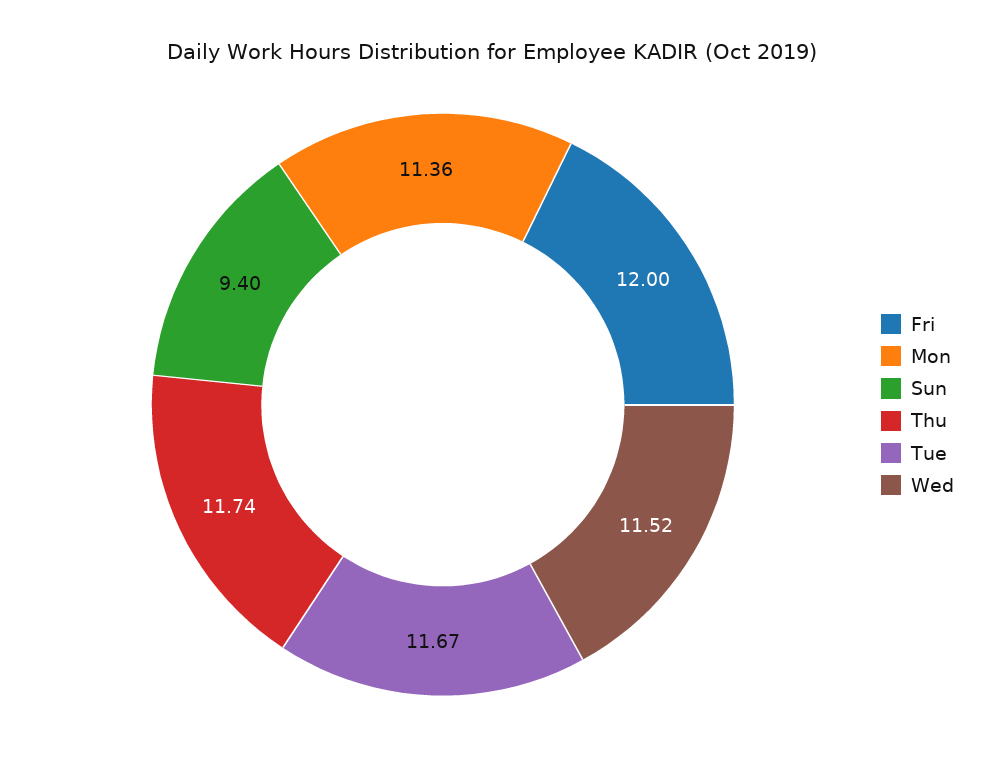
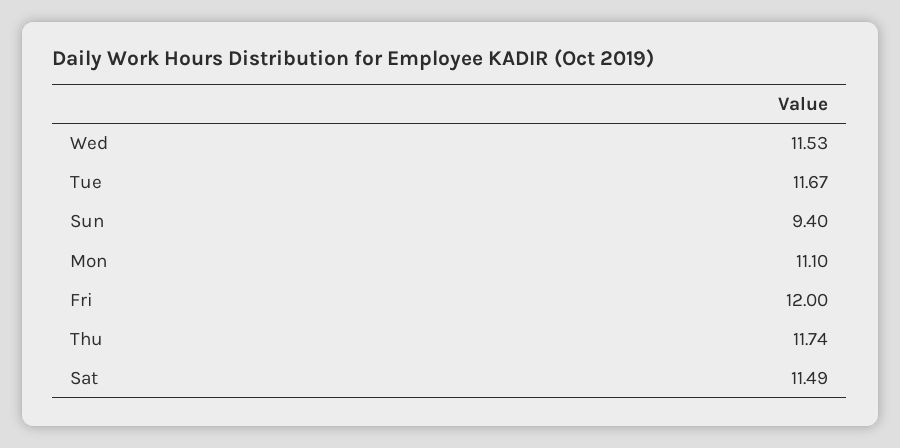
  {
    "Fri": 12,
-   "Mon": 11.36,
+   "Mon": 11.1,
    "Sun": 9.4,
    "Thu": 11.74,
    "Tue": 11.67,
-   "Wed": 11.52
+   "Wed": 11.53,
+   "Sat": 11.49
  }

